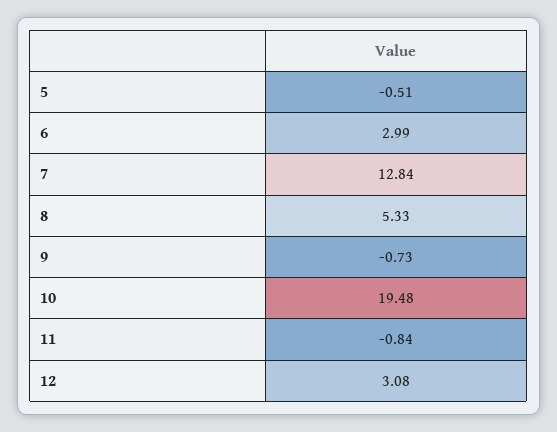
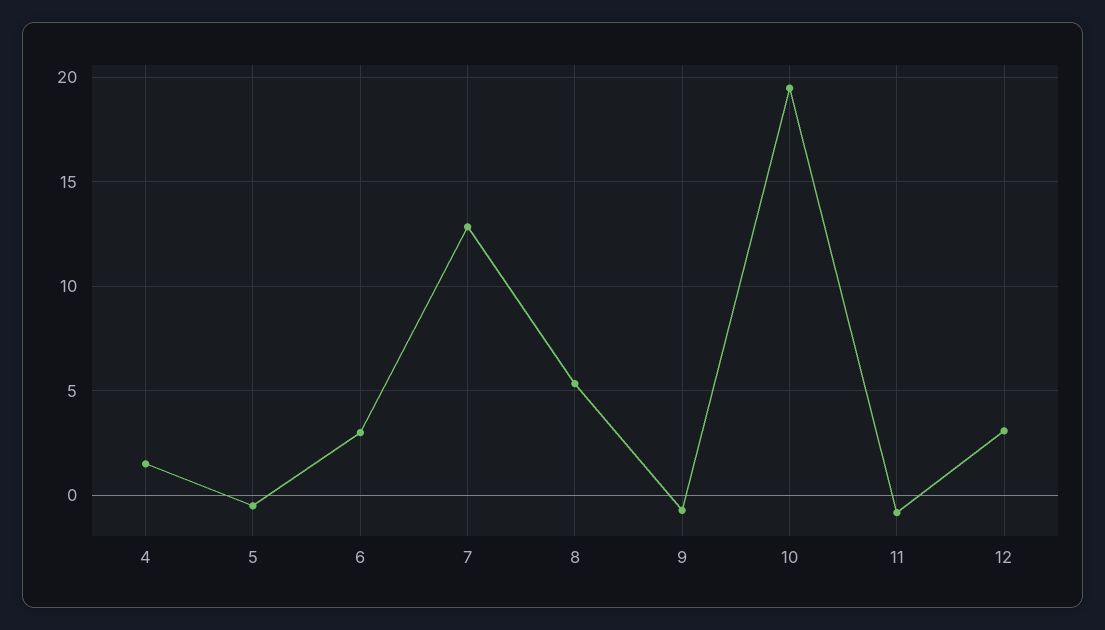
  {
    "5": -0.51,
    "6": 2.99,
    "7": 12.84,
    "8": 5.33,
    "9": -0.73,
    "10": 19.48,
    "11": -0.84,
-   "12": 3.08
+   "12": 3.08,
+   "4": 1.5
  }

